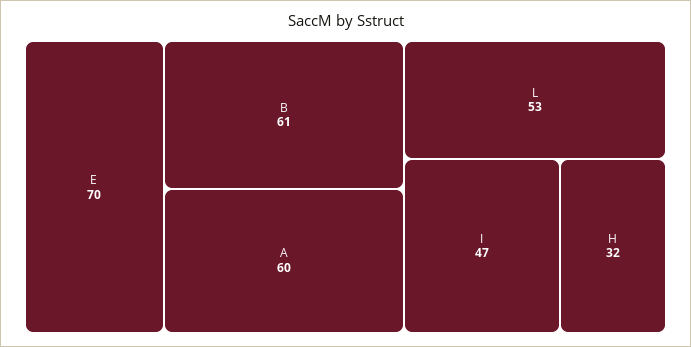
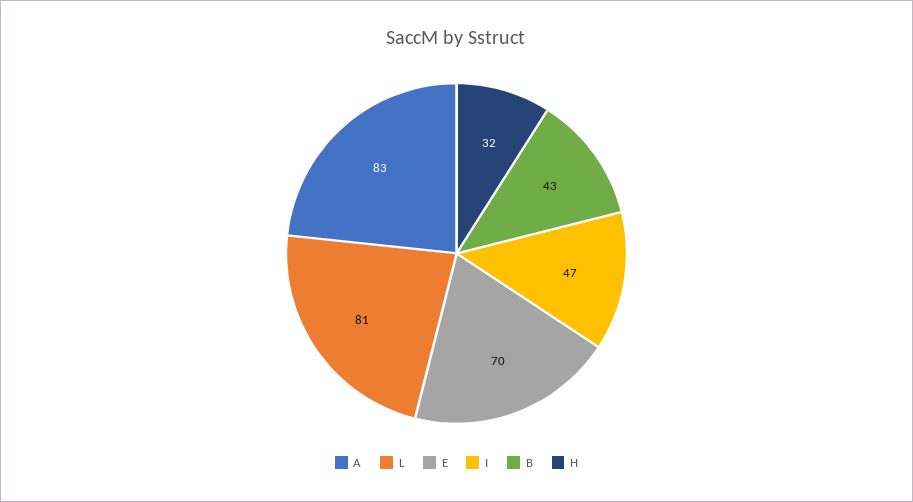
  {
    "E": 70,
-   "B": 61,
+   "B": 43,
-   "A": 60,
+   "A": 83,
-   "L": 53,
+   "L": 81,
    "I": 47,
    "H": 32
  }

